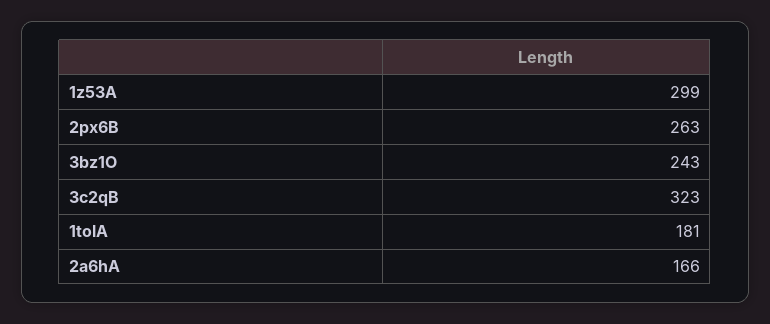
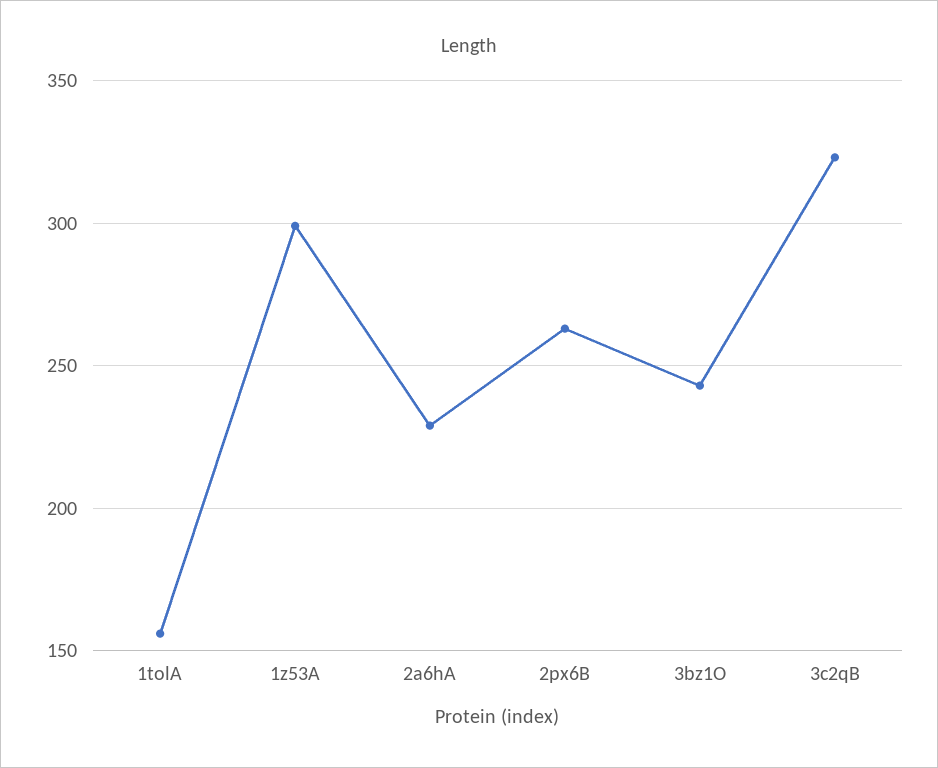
  {
    "1z53A": 299,
    "2px6B": 263,
    "3bz1O": 243,
    "3c2qB": 323,
-   "1tolA": 181,
+   "1tolA": 155,
-   "2a6hA": 166
+   "2a6hA": 230
  }

